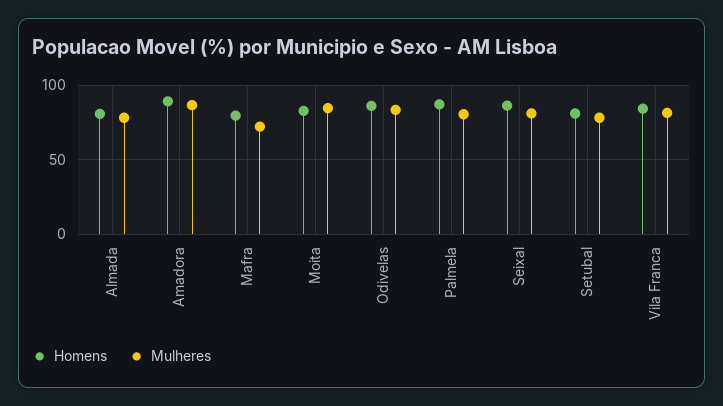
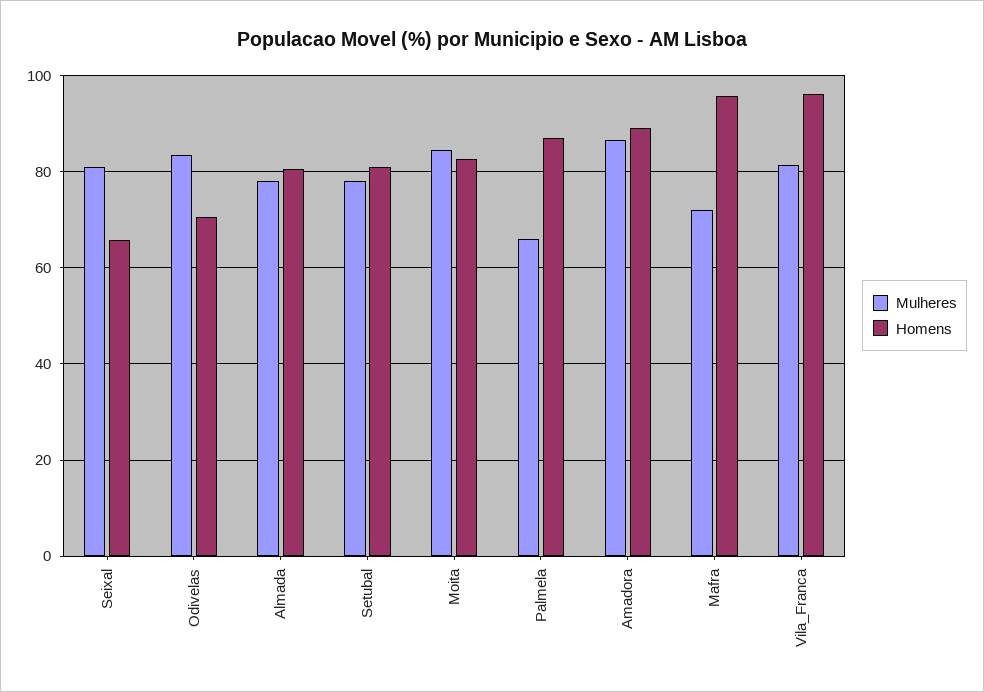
  {
    "Homens": {
      "Almada": 80,
      "Amadora": 90,
-     "Mafra": 80,
+     "Mafra": 96,
      "Moita": 82,
-     "Odivelas": 85,
+     "Odivelas": 70,
      "Palmela": 86,
-     "Seixal": 85,
+     "Seixal": 66,
      "Setubal": 80,
-     "Vila Franca": 85
+     "Vila Franca": 96
    },
    "Mulheres": {
      "Almada": 78,
      "Amadora": 86,
      "Mafra": 72,
      "Moita": 84,
      "Odivelas": 84,
-     "Palmela": 80,
+     "Palmela": 66,
      "Seixal": 82,
      "Setubal": 78,
      "Vila Franca": 82
    }
  }

